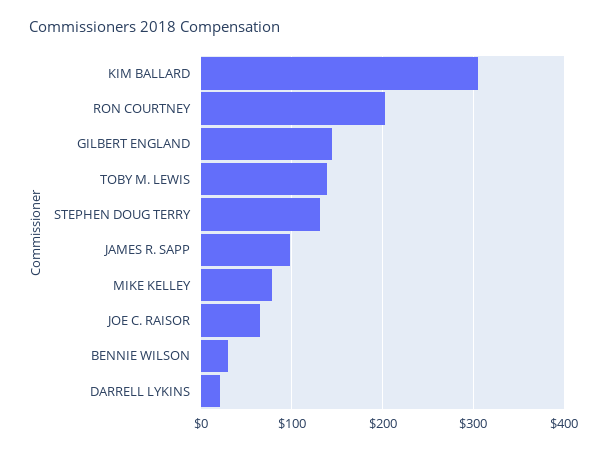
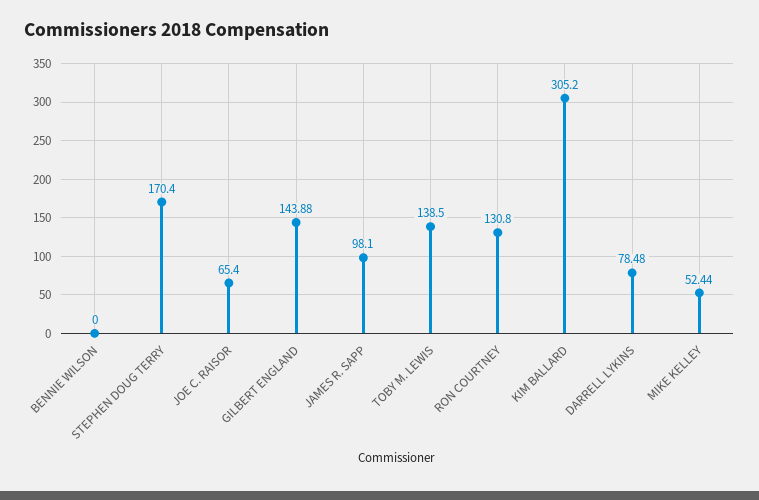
  {
    "KIM BALLARD": 305.2,
-   "RON COURTNEY": 200,
+   "RON COURTNEY": 130.8,
    "GILBERT ENGLAND": 143.88,
    "TOBY M. LEWIS": 138.5,
-   "STEPHEN DOUG TERRY": 130,
+   "STEPHEN DOUG TERRY": 170.4,
    "JAMES R. SAPP": 98.1,
-   "MIKE KELLEY": 80,
+   "MIKE KELLEY": 52.44,
    "JOE C. RAISOR": 65.4,
-   "BENNIE WILSON": 30,
+   "BENNIE WILSON": 0,
-   "DARRELL LYKINS": 20
+   "DARRELL LYKINS": 78.48
  }

